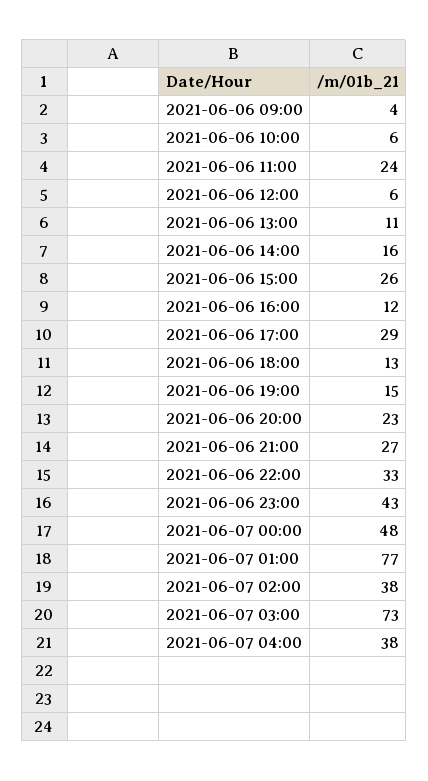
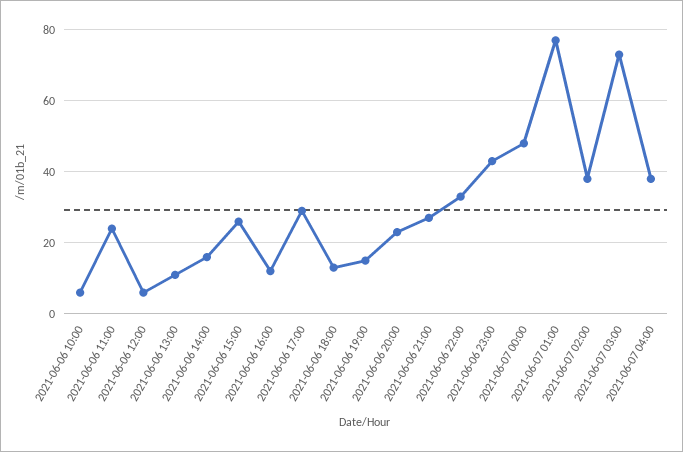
  {
-   "2021-06-06 09:00": 4,
    "2021-06-06 10:00": 6,
    "2021-06-06 11:00": 24,
    "2021-06-06 12:00": 6,
    "2021-06-06 13:00": 11,
    "2021-06-06 14:00": 16,
    "2021-06-06 15:00": 26,
    "2021-06-06 16:00": 12,
    "2021-06-06 17:00": 29,
    "2021-06-06 18:00": 13,
    "2021-06-06 19:00": 15,
    "2021-06-06 20:00": 23,
    "2021-06-06 21:00": 27,
    "2021-06-06 22:00": 33,
    "2021-06-06 23:00": 43,
    "2021-06-07 00:00": 48,
    "2021-06-07 01:00": 77,
    "2021-06-07 02:00": 38,
    "2021-06-07 03:00": 73,
    "2021-06-07 04:00": 38
  }

